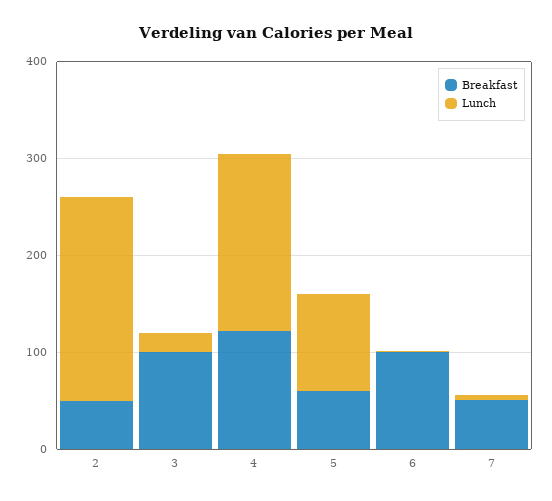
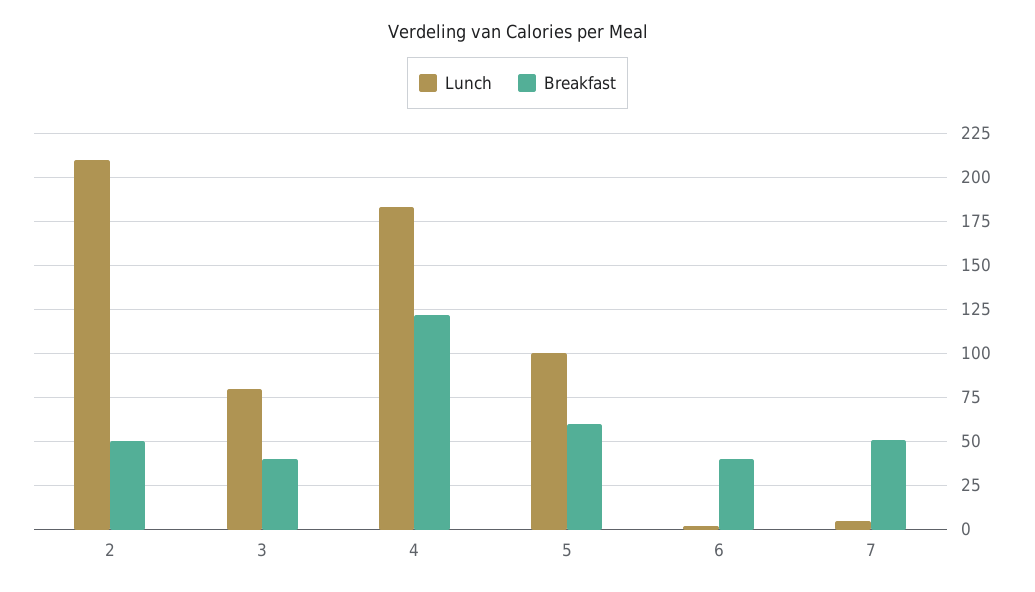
  {
    "Breakfast": {
      "2": 50,
-     "3": 100,
+     "3": 40,
      "4": 120,
      "5": 60,
-     "6": 100,
+     "6": 40,
      "7": 50
    },
    "Lunch": {
      "2": 210,
-     "3": 20,
+     "3": 80,
      "4": 185,
      "5": 100,
      "6": 0,
      "7": 5
    }
  }

